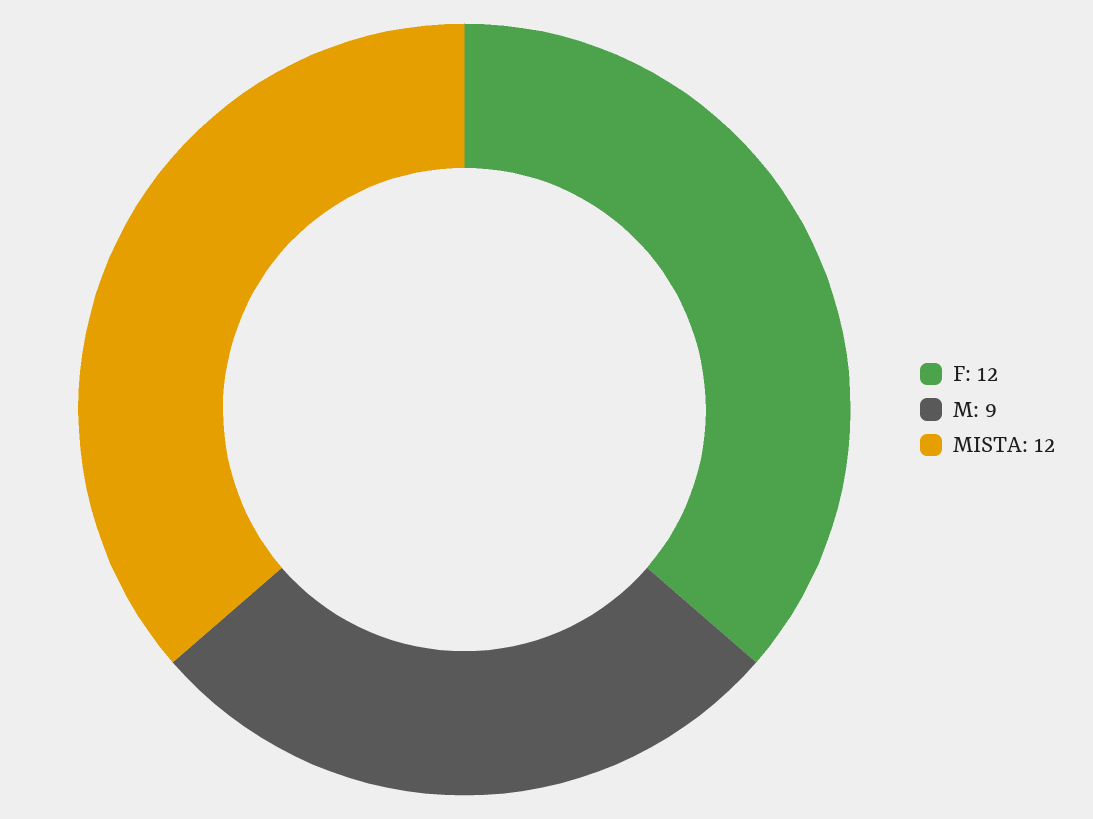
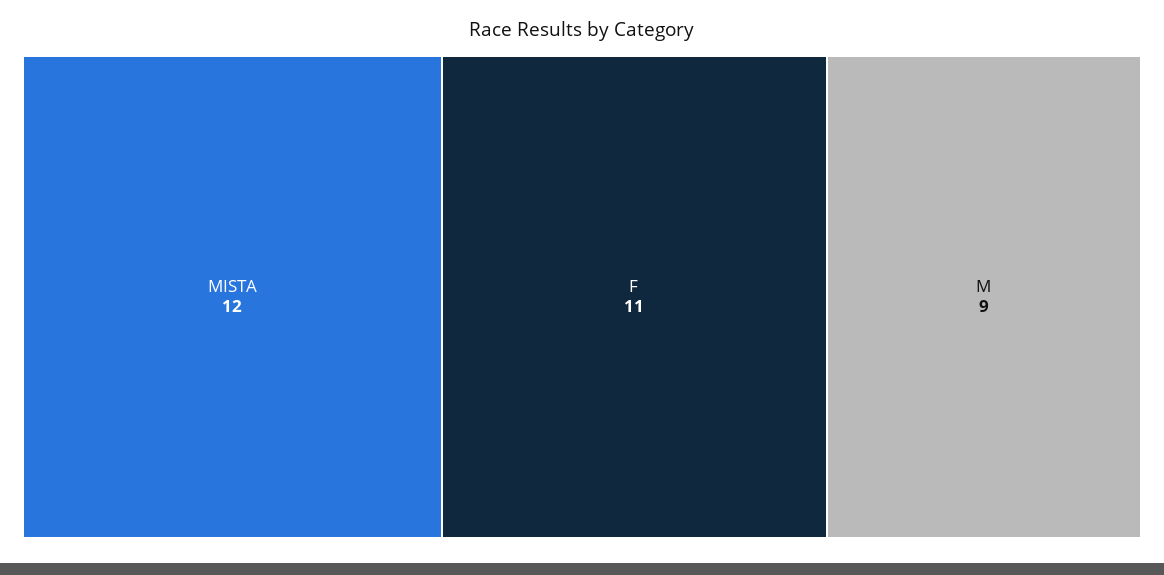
  {
-   "F": 12,
+   "F": 11,
    "M": 9,
    "MISTA": 12
  }

